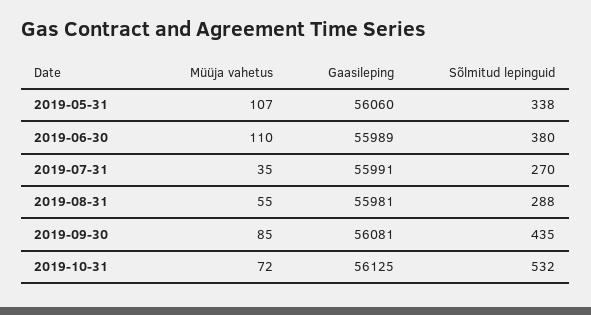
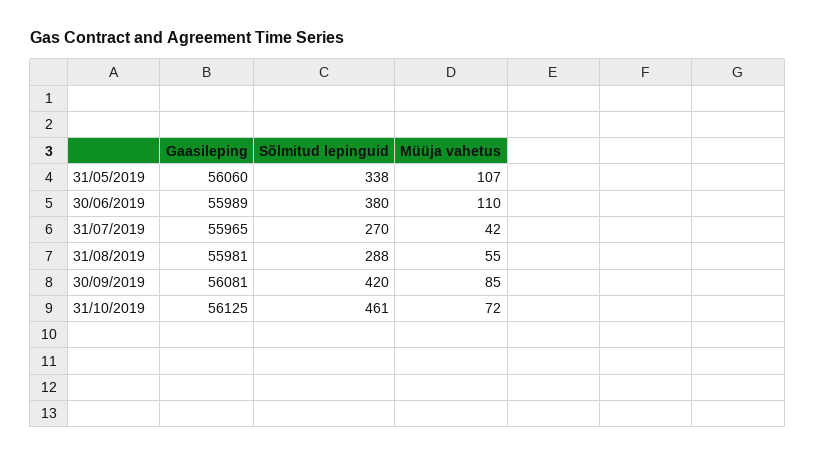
  {
    "Müüja vahetus": {
      "2019-05-31": 107,
      "2019-06-30": 110,
-     "2019-07-31": 35,
+     "2019-07-31": 42,
      "2019-08-31": 55,
      "2019-09-30": 85,
      "2019-10-31": 72
    },
    "Gaasileping": {
      "2019-05-31": 56060,
      "2019-06-30": 55989,
-     "2019-07-31": 55991,
+     "2019-07-31": 55965,
      "2019-08-31": 55981,
      "2019-09-30": 56081,
      "2019-10-31": 56125
    },
    "Sõlmitud lepinguid": {
      "2019-05-31": 338,
      "2019-06-30": 380,
      "2019-07-31": 270,
      "2019-08-31": 288,
-     "2019-09-30": 435,
+     "2019-09-30": 420,
-     "2019-10-31": 532
+     "2019-10-31": 461
    }
  }

